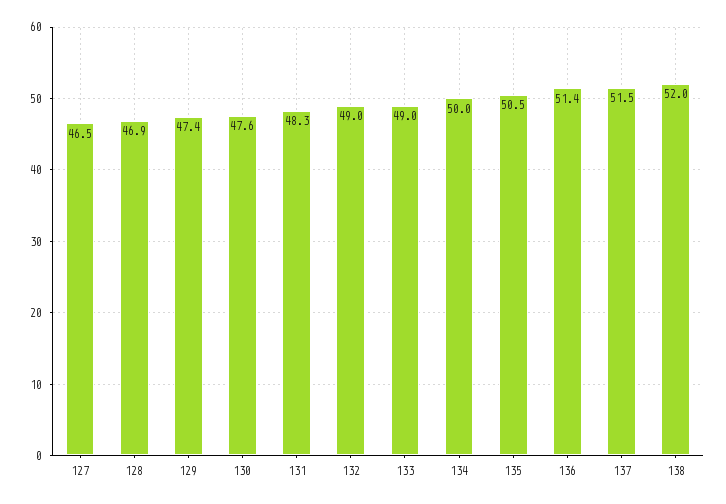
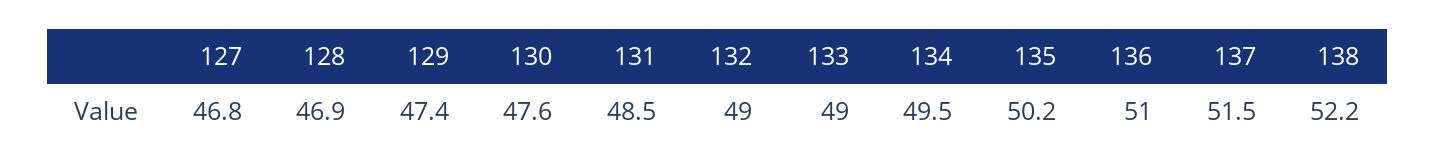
  {
-   "127": 46.5,
+   "127": 46.8,
    "128": 46.9,
    "129": 47.4,
    "130": 47.6,
-   "131": 48.3,
+   "131": 48.5,
    "132": 49,
    "133": 49,
-   "134": 50,
+   "134": 49.5,
-   "135": 50.5,
+   "135": 50.2,
-   "136": 51.4,
+   "136": 51,
    "137": 51.5,
-   "138": 52
+   "138": 52.2
  }

